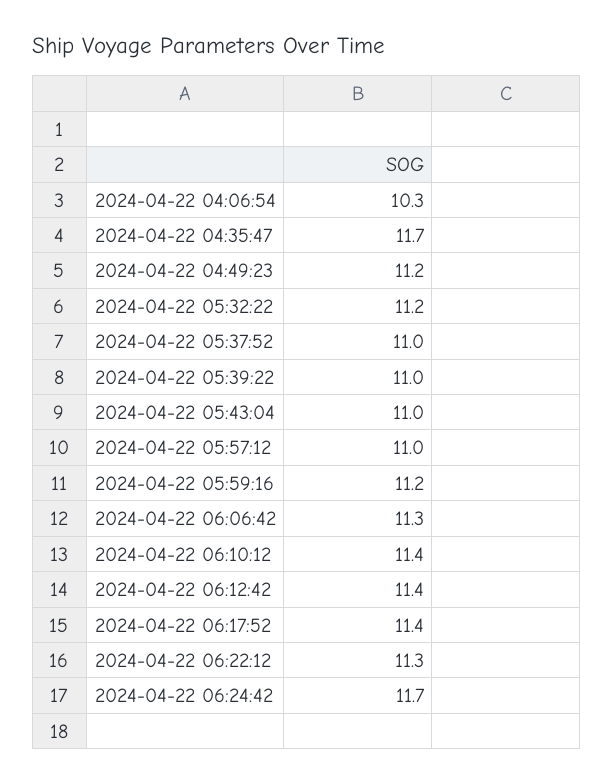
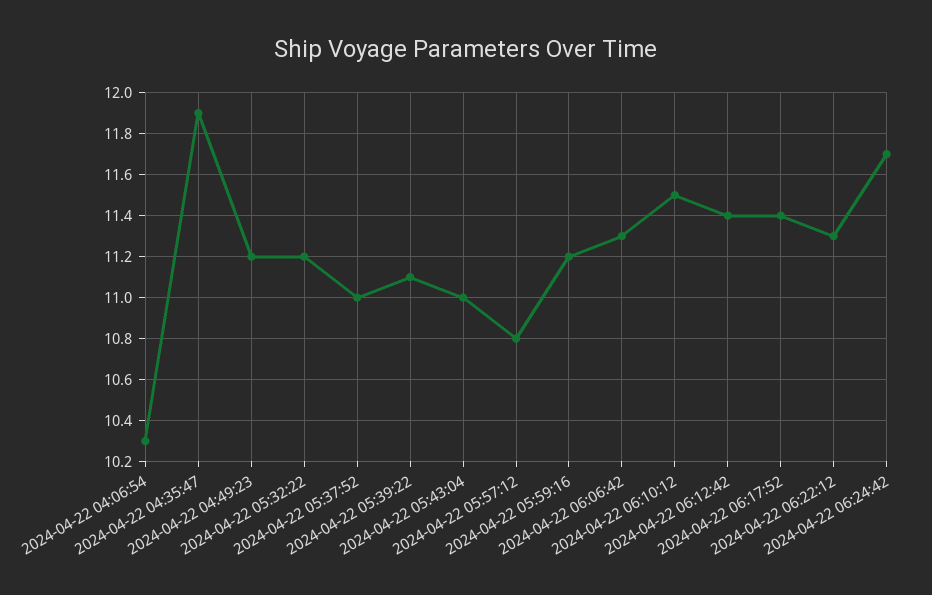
  {
    "2024-04-22 04:06:54": 10.3,
-   "2024-04-22 04:35:47": 11.7,
+   "2024-04-22 04:35:47": 11.9,
    "2024-04-22 04:49:23": 11.2,
    "2024-04-22 05:32:22": 11.2,
    "2024-04-22 05:37:52": 11,
-   "2024-04-22 05:39:22": 11,
+   "2024-04-22 05:39:22": 11.1,
    "2024-04-22 05:43:04": 11,
-   "2024-04-22 05:57:12": 11,
+   "2024-04-22 05:57:12": 10.8,
    "2024-04-22 05:59:16": 11.2,
    "2024-04-22 06:06:42": 11.3,
-   "2024-04-22 06:10:12": 11.4,
+   "2024-04-22 06:10:12": 11.5,
    "2024-04-22 06:12:42": 11.4,
    "2024-04-22 06:17:52": 11.4,
    "2024-04-22 06:22:12": 11.3,
    "2024-04-22 06:24:42": 11.7
  }

